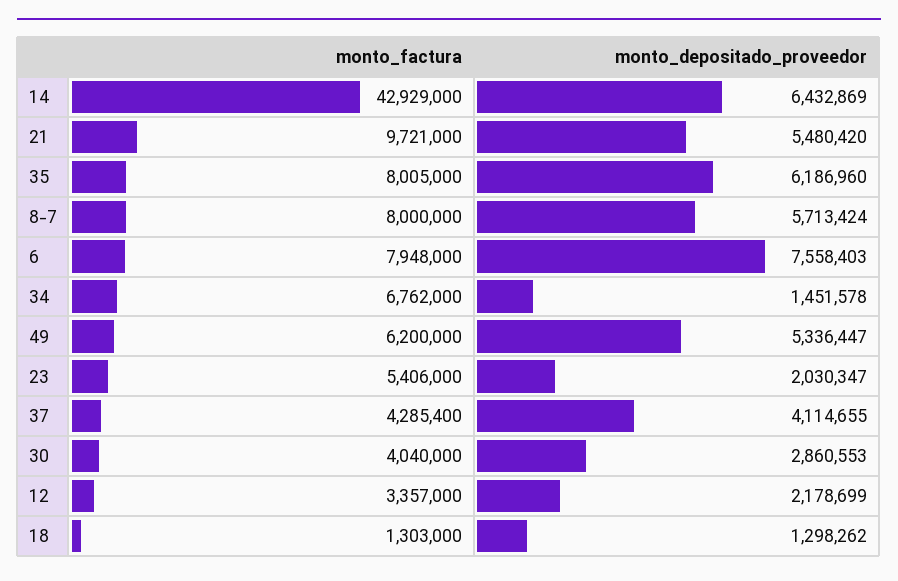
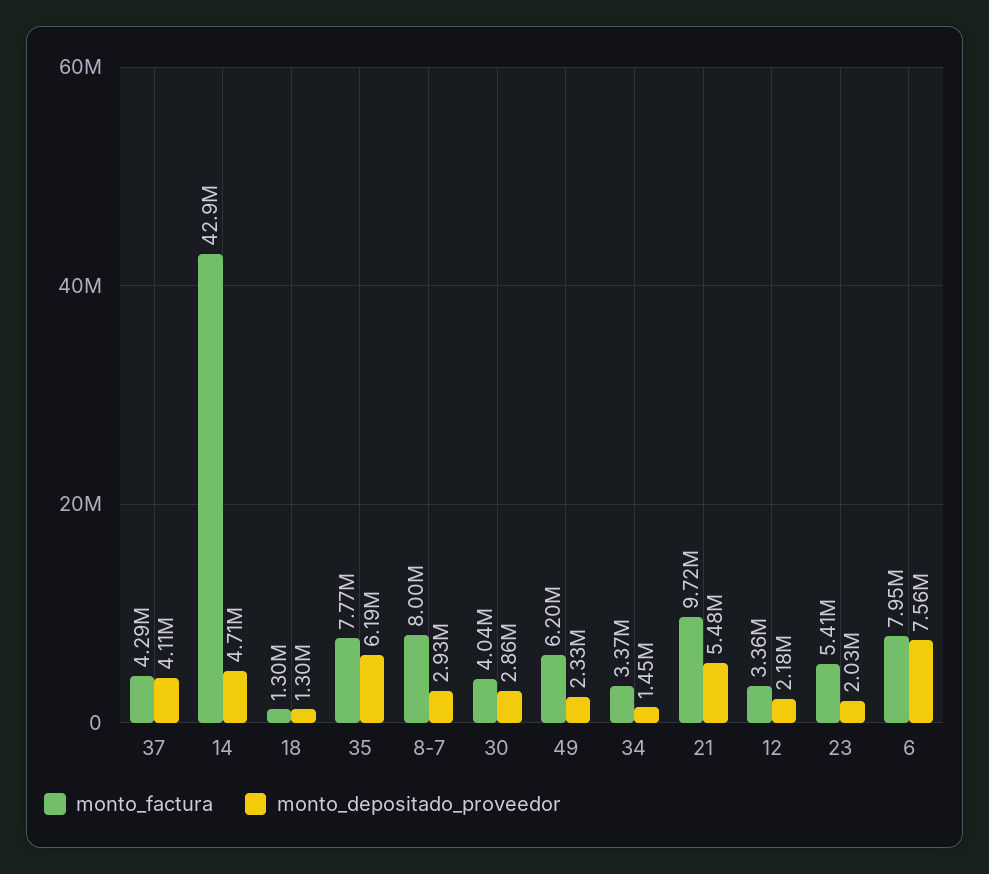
  {
    "monto_factura": {
      "14": 42929000,
      "21": 9721000,
-     "35": 8005000,
+     "35": 7770000,
      "8-7": 8000000,
      "6": 7948000,
-     "34": 6762000,
+     "34": 3370000,
      "49": 6200000,
      "23": 5406000,
      "37": 4285400,
      "30": 4040000,
      "12": 3357000,
      "18": 1303000
    },
    "monto_depositado_proveedor": {
-     "14": 6432869,
+     "14": 4710000,
      "21": 5480420,
      "35": 6186960,
-     "8-7": 5713424,
+     "8-7": 2930000,
      "6": 7558403,
      "34": 1451578,
-     "49": 5336447,
+     "49": 2330000,
      "23": 2030347,
      "37": 4114655,
      "30": 2860553,
      "12": 2178699,
      "18": 1298262
    }
  }

